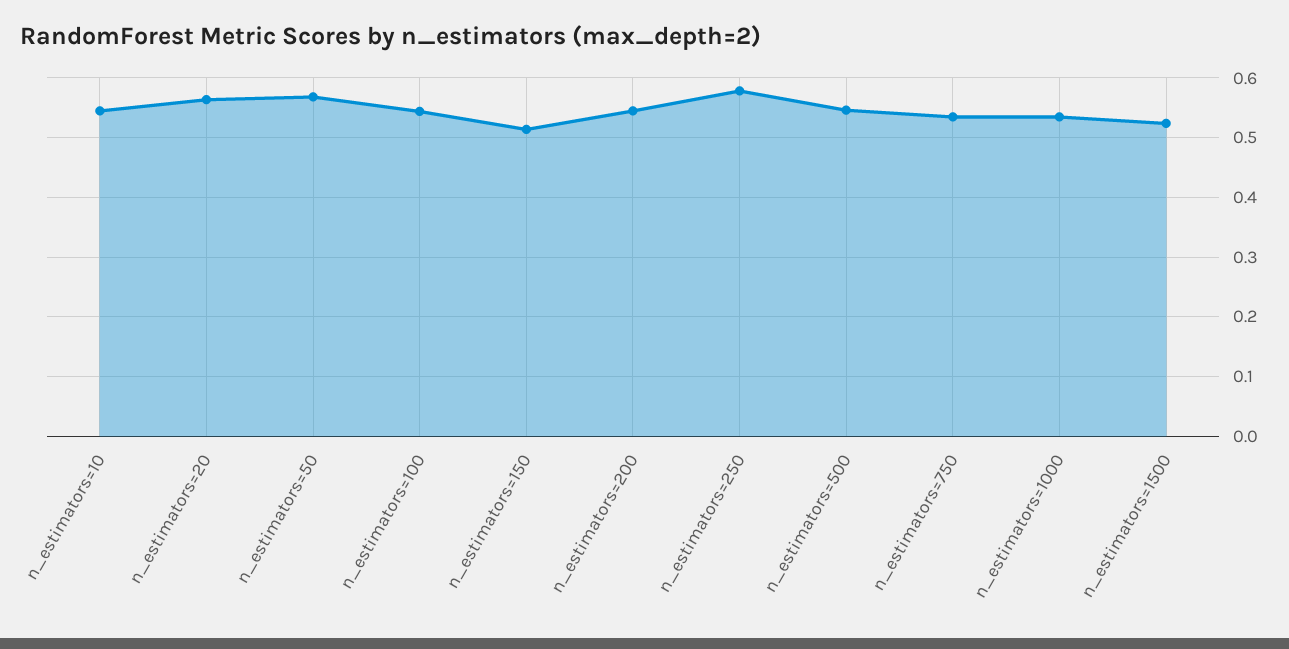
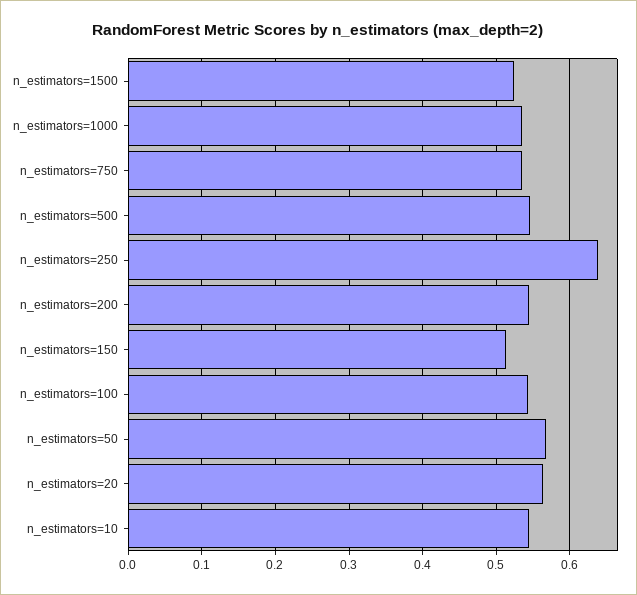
  {
    "n_estimators=10": 0.54,
    "n_estimators=20": 0.56,
    "n_estimators=50": 0.57,
    "n_estimators=100": 0.54,
    "n_estimators=150": 0.51,
    "n_estimators=200": 0.54,
-   "n_estimators=250": 0.58,
+   "n_estimators=250": 0.64,
    "n_estimators=500": 0.55,
    "n_estimators=750": 0.53,
    "n_estimators=1000": 0.53,
    "n_estimators=1500": 0.52
  }

